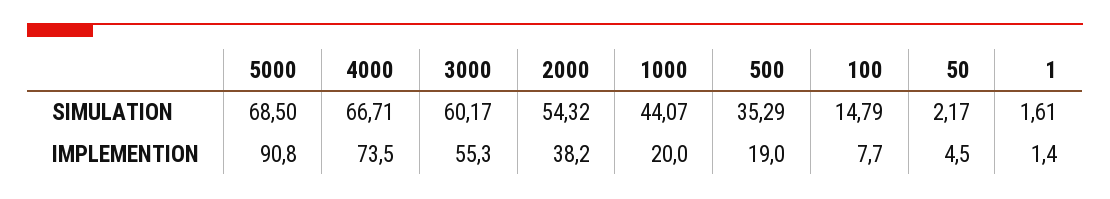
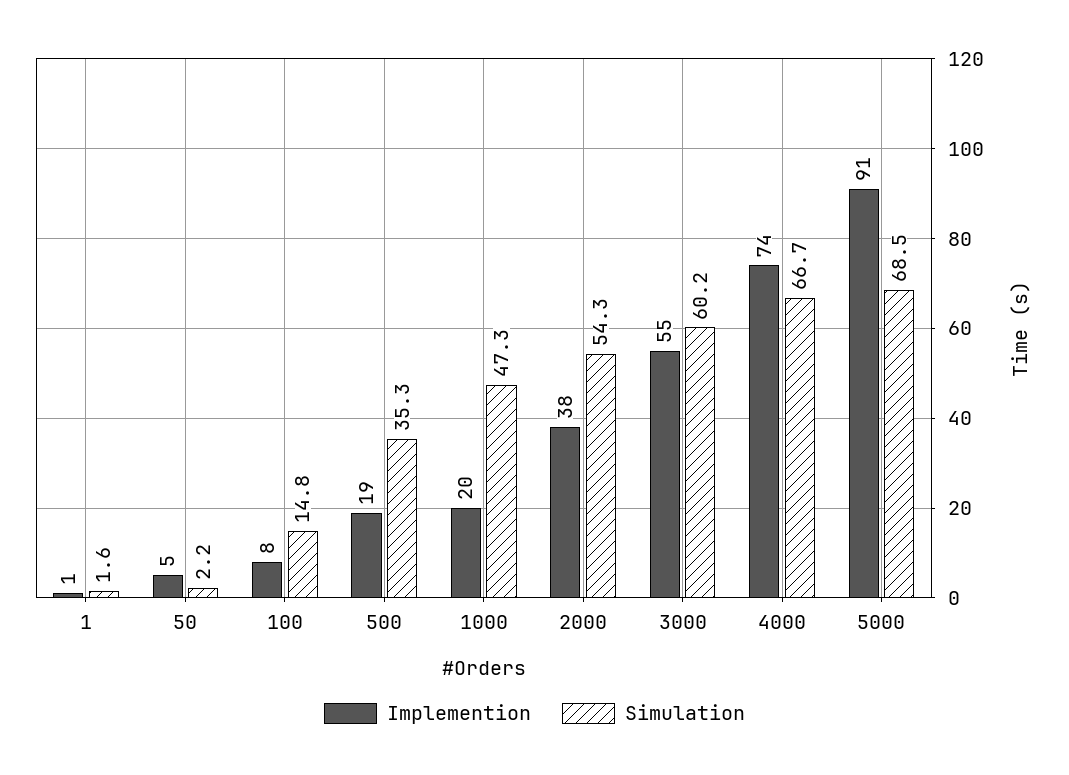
  {
    "SIMULATION": {
      "5000": 68.5,
      "4000": 66.71,
      "3000": 60.17,
      "2000": 54.32,
-     "1000": 44.07,
+     "1000": 47.3,
      "500": 35.29,
      "100": 14.79,
      "50": 2.17,
      "1": 1.61
    },
    "IMPLEMENTION": {
      "5000": 90.8,
      "4000": 73.5,
      "3000": 55.3,
      "2000": 38.2,
      "1000": 20,
      "500": 19,
      "100": 7.7,
      "50": 4.5,
      "1": 1.4
    }
  }

